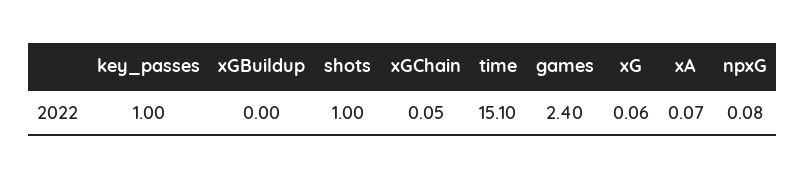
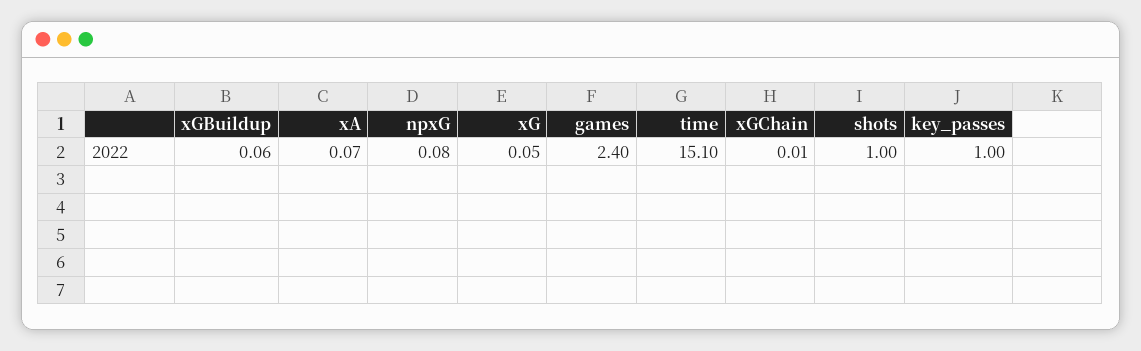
  {
    "key_passes": 1,
-   "xGBuildup": 0,
+   "xGBuildup": 0.06,
    "shots": 1,
-   "xGChain": 0.05,
+   "xGChain": 0.01,
    "time": 15.1,
    "games": 2.4,
-   "xG": 0.06,
+   "xG": 0.05,
    "xA": 0.07,
    "npxG": 0.08
  }

